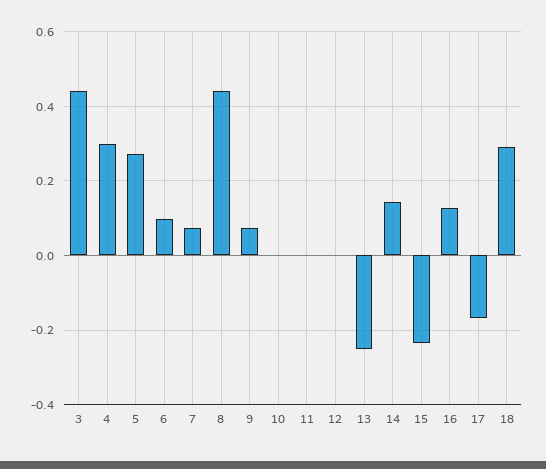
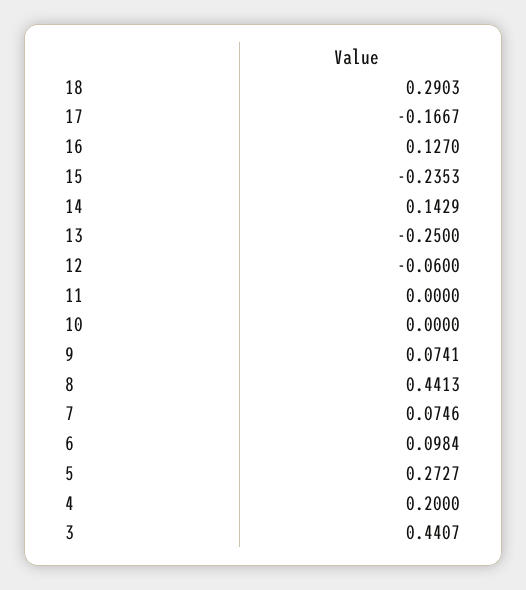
  {
    "3": 0.4407,
-   "4": 0.3,
+   "4": 0.2,
    "5": 0.2727,
    "6": 0.0984,
    "7": 0.0746,
    "8": 0.4413,
    "9": 0.0741,
    "10": 0,
    "11": 0,
-   "12": 0,
+   "12": -0.06,
    "13": -0.25,
    "14": 0.1429,
    "15": -0.2353,
    "16": 0.127,
    "17": -0.1667,
    "18": 0.2903
  }

